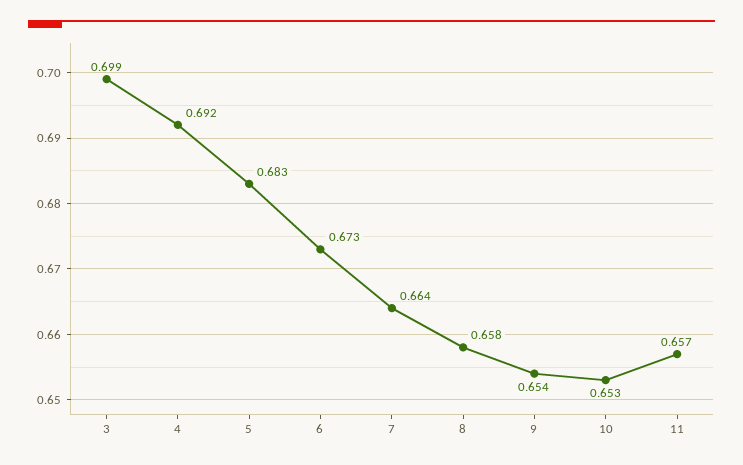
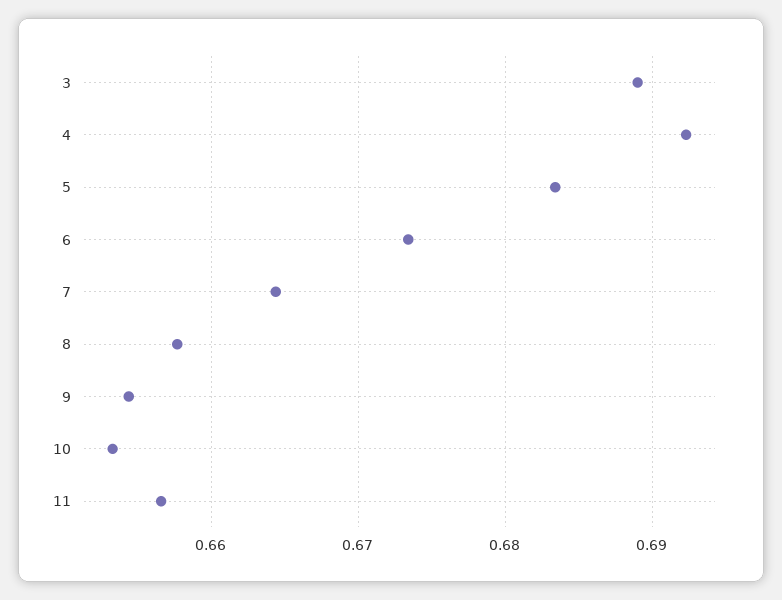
  {
-   "3": 0.699,
+   "3": 0.689,
    "4": 0.692,
    "5": 0.683,
    "6": 0.673,
    "7": 0.664,
    "8": 0.658,
    "9": 0.654,
    "10": 0.653,
    "11": 0.657
  }

